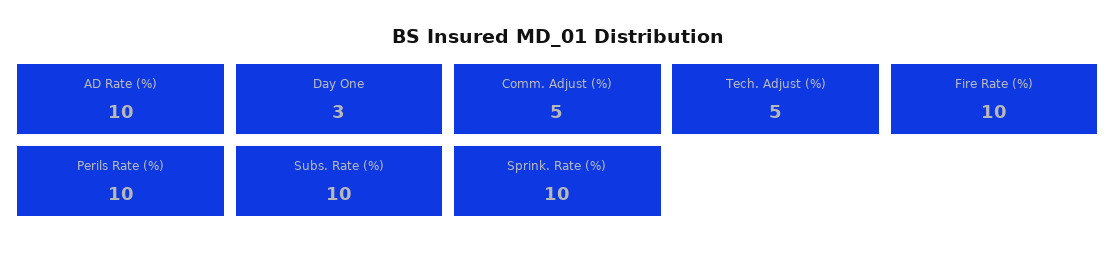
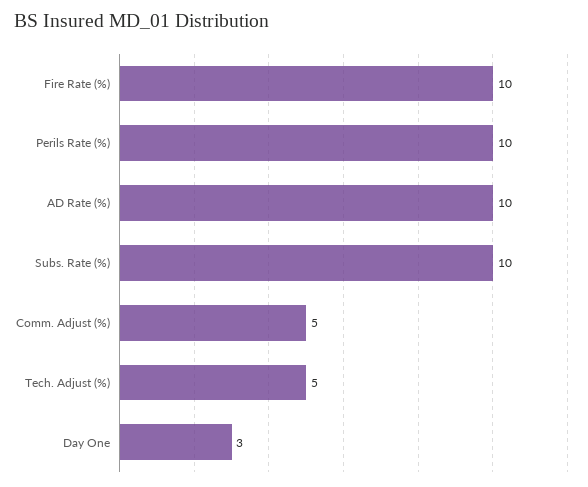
  {
    "AD Rate (%)": 10,
    "Day One": 3,
    "Comm. Adjust (%)": 5,
    "Tech. Adjust (%)": 5,
    "Fire Rate (%)": 10,
    "Perils Rate (%)": 10,
-   "Subs. Rate (%)": 10,
+   "Subs. Rate (%)": 10
-   "Sprink. Rate (%)": 10
  }

